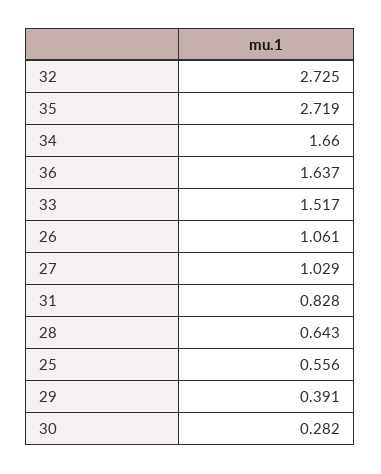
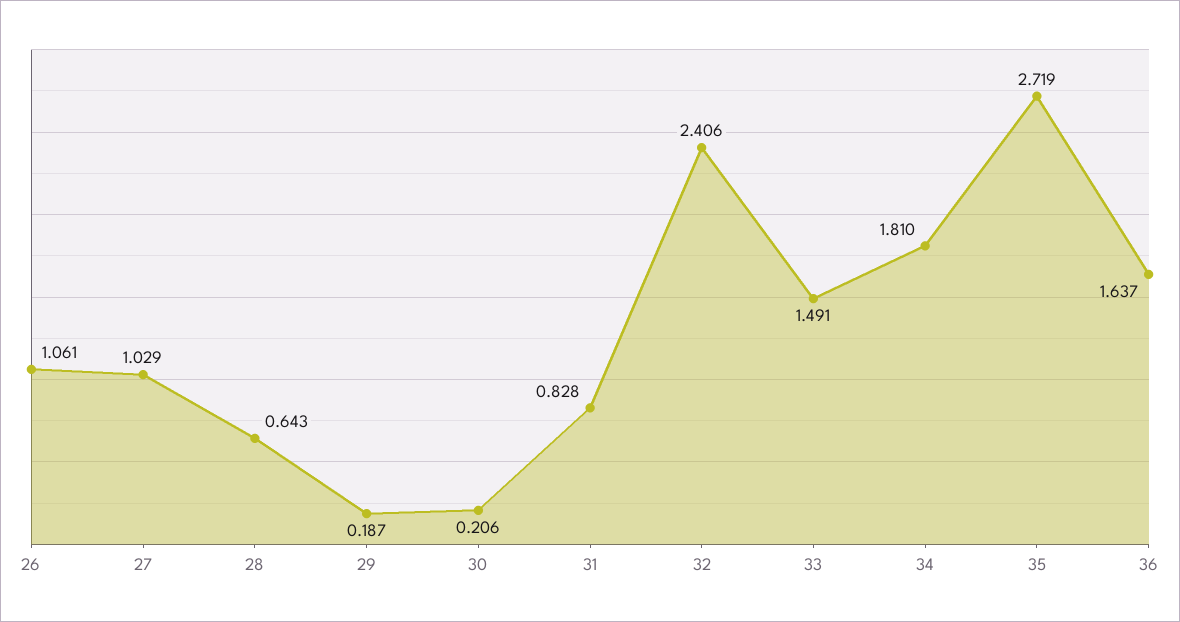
  {
-   "32": 2.725,
+   "32": 2.406,
    "35": 2.719,
-   "34": 1.66,
+   "34": 1.81,
    "36": 1.637,
-   "33": 1.517,
+   "33": 1.491,
    "26": 1.061,
    "27": 1.029,
    "31": 0.828,
    "28": 0.643,
-   "25": 0.556,
-   "29": 0.391,
+   "29": 0.187,
-   "30": 0.282
+   "30": 0.206
  }

